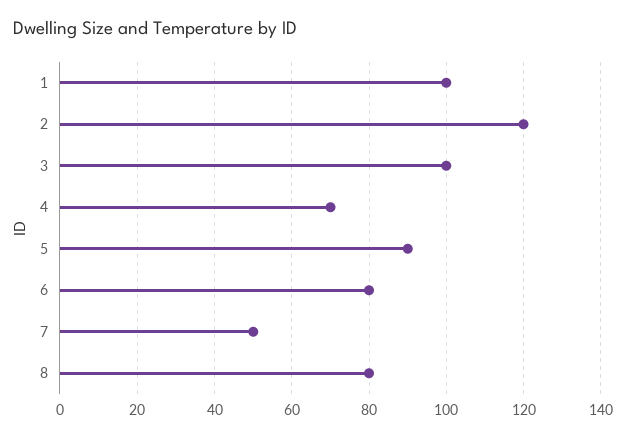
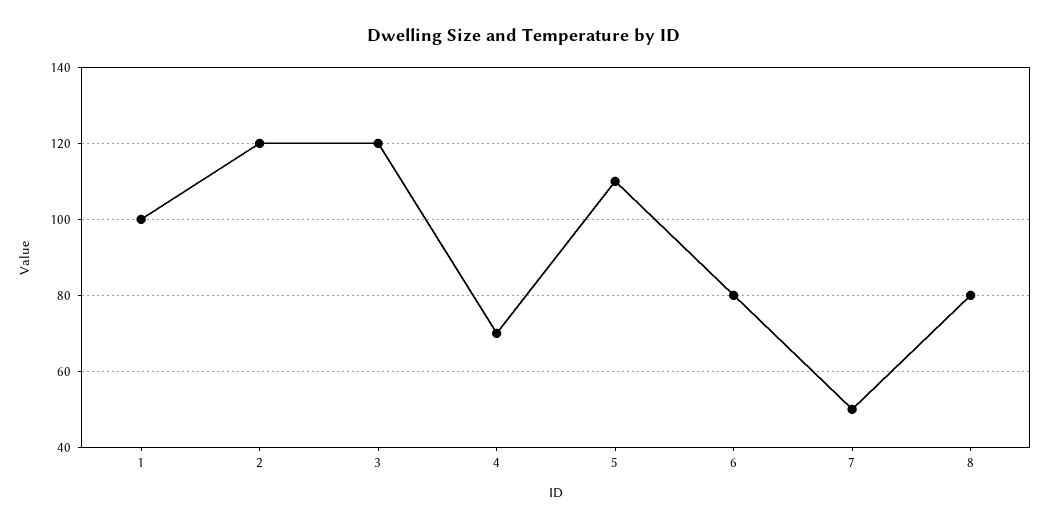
  {
    "1": 100,
    "2": 120,
-   "3": 100,
+   "3": 120,
    "4": 70,
-   "5": 90,
+   "5": 110,
    "6": 80,
    "7": 50,
    "8": 80
  }

